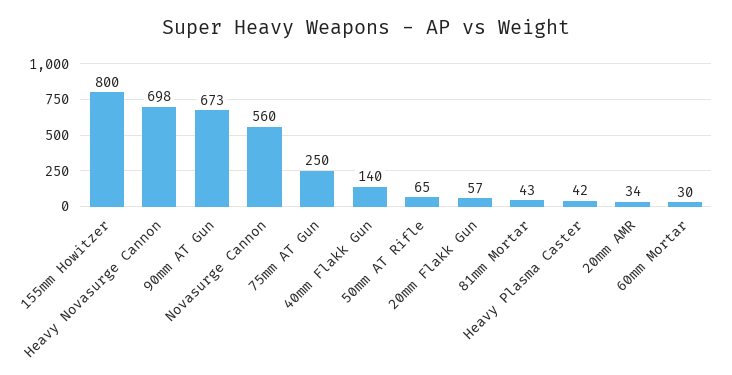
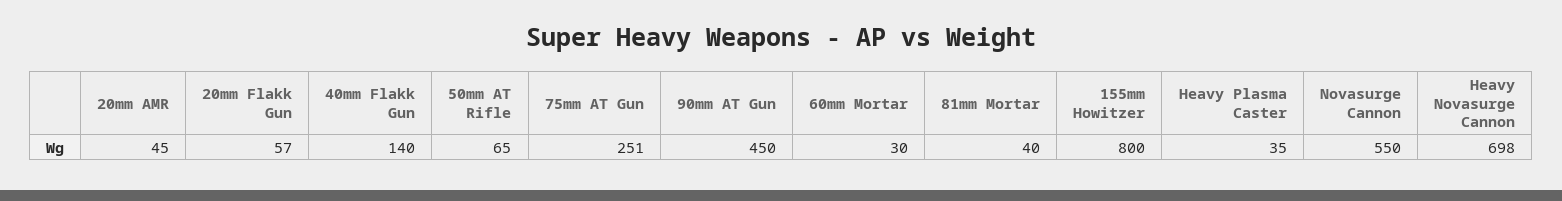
  {
    "155mm Howitzer": 800,
    "Heavy Novasurge Cannon": 698,
-   "90mm AT Gun": 673,
+   "90mm AT Gun": 450,
-   "Novasurge Cannon": 560,
+   "Novasurge Cannon": 550,
-   "75mm AT Gun": 250,
+   "75mm AT Gun": 251,
    "40mm Flakk Gun": 140,
    "50mm AT Rifle": 65,
    "20mm Flakk Gun": 57,
-   "81mm Mortar": 43,
+   "81mm Mortar": 40,
-   "Heavy Plasma Caster": 42,
+   "Heavy Plasma Caster": 35,
-   "20mm AMR": 34,
+   "20mm AMR": 45,
    "60mm Mortar": 30
  }

